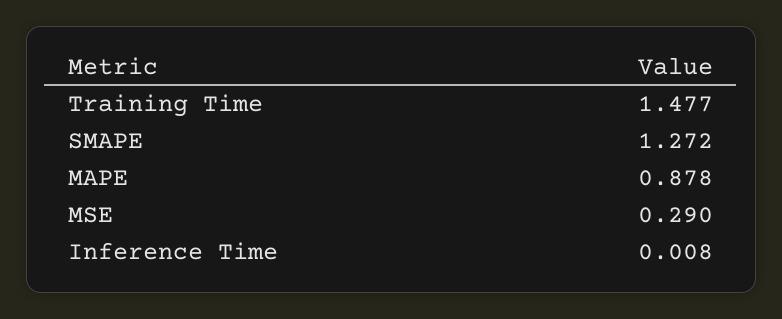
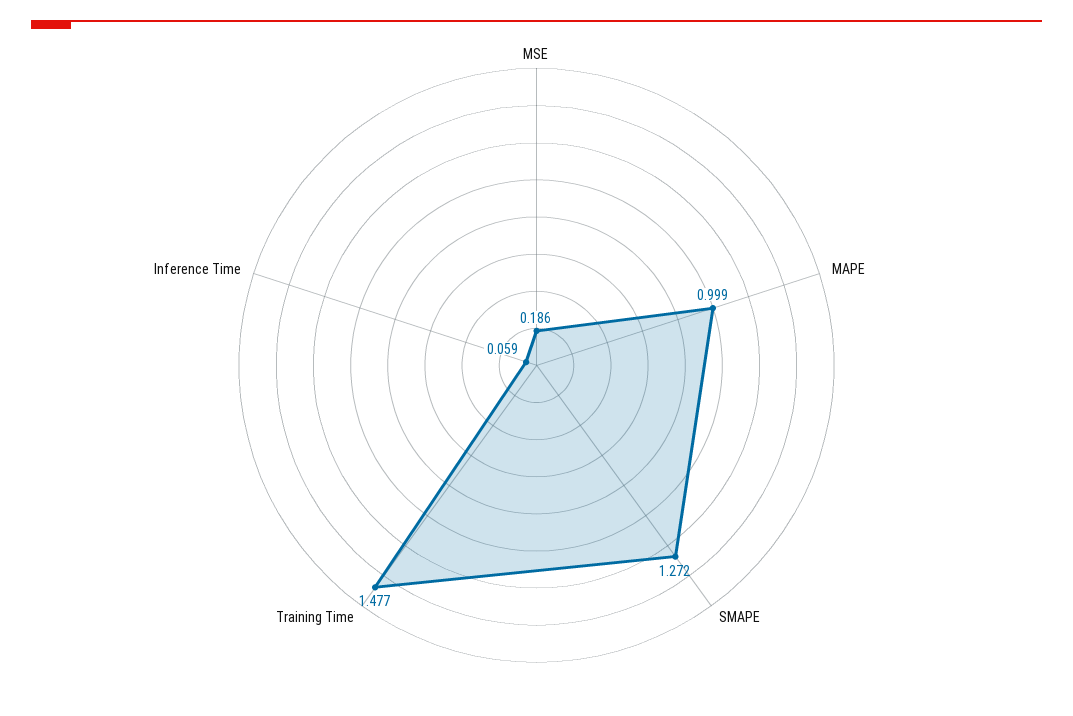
  {
    "Training Time": 1.477,
    "SMAPE": 1.272,
-   "MAPE": 0.878,
+   "MAPE": 0.999,
-   "MSE": 0.29,
+   "MSE": 0.186,
-   "Inference Time": 0.008
+   "Inference Time": 0.059
  }

